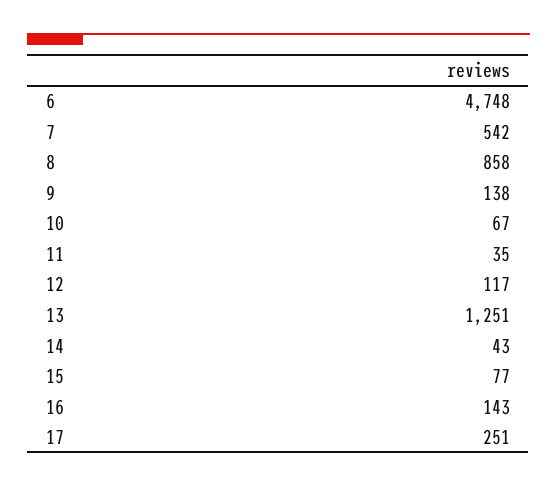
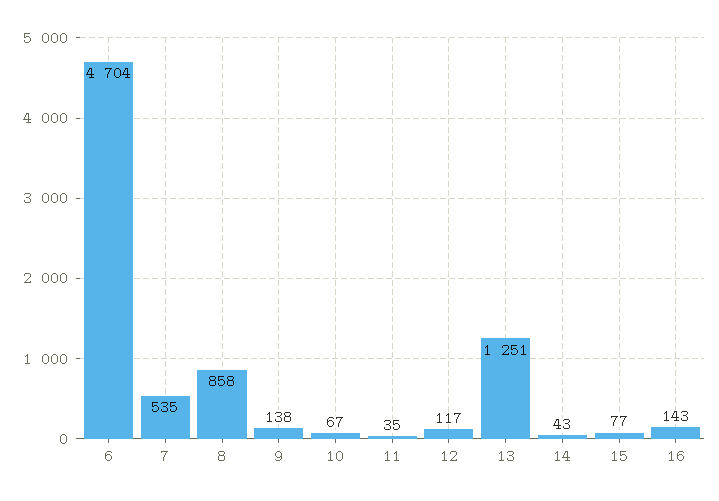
  {
-   "6": 4748,
+   "6": 4704,
-   "7": 542,
+   "7": 535,
    "8": 858,
    "9": 138,
    "10": 67,
    "11": 35,
    "12": 117,
    "13": 1251,
    "14": 43,
    "15": 77,
-   "16": 143,
+   "16": 143
-   "17": 251
  }

